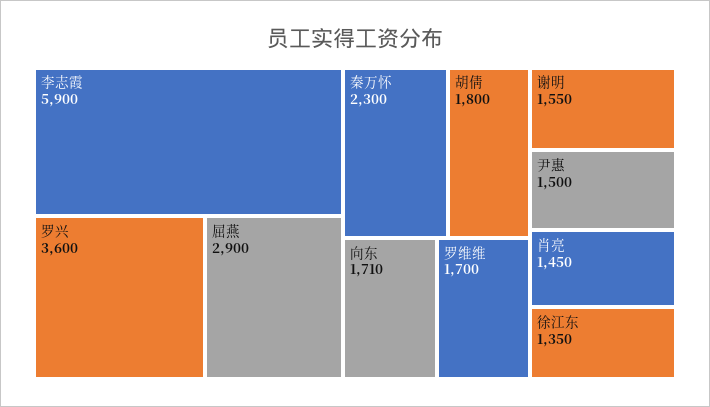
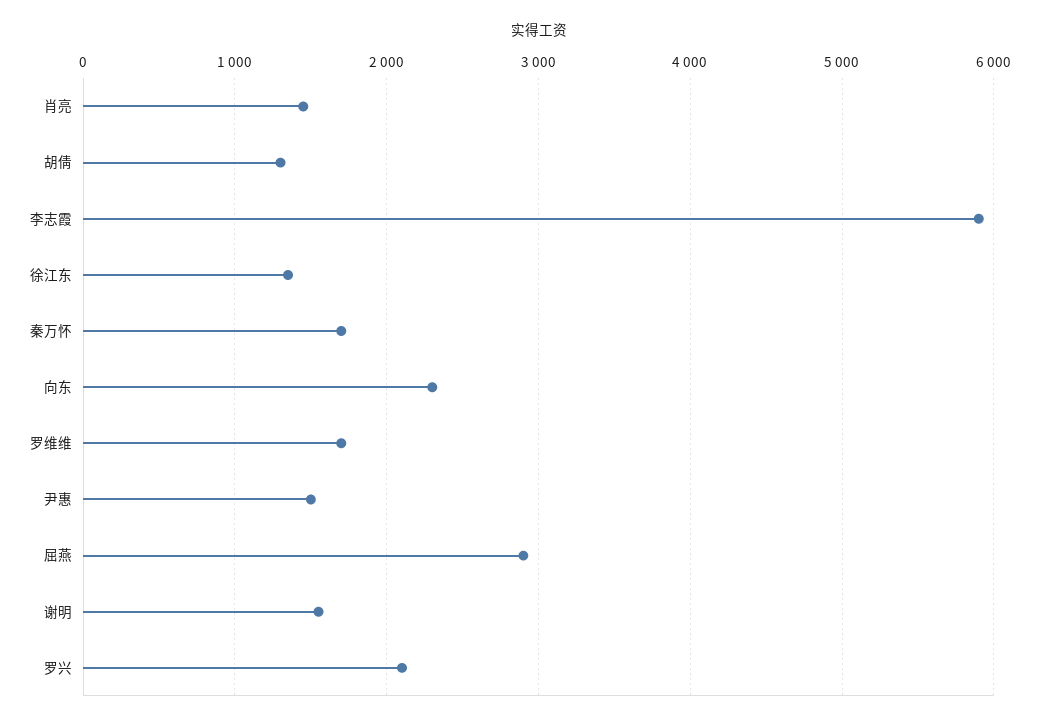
  {
    "李志霞": 5900,
-   "罗兴": 3600,
+   "罗兴": 2100,
    "屈燕": 2900,
-   "秦万怀": 2300,
+   "秦万怀": 1700,
-   "胡倩": 1800,
+   "胡倩": 1300,
-   "向东": 1710,
+   "向东": 2300,
    "罗维维": 1700,
    "谢明": 1550,
    "尹惠": 1500,
    "肖亮": 1450,
    "徐江东": 1350
  }

